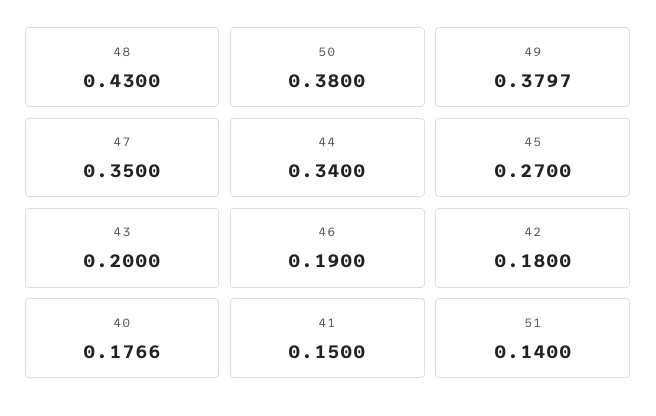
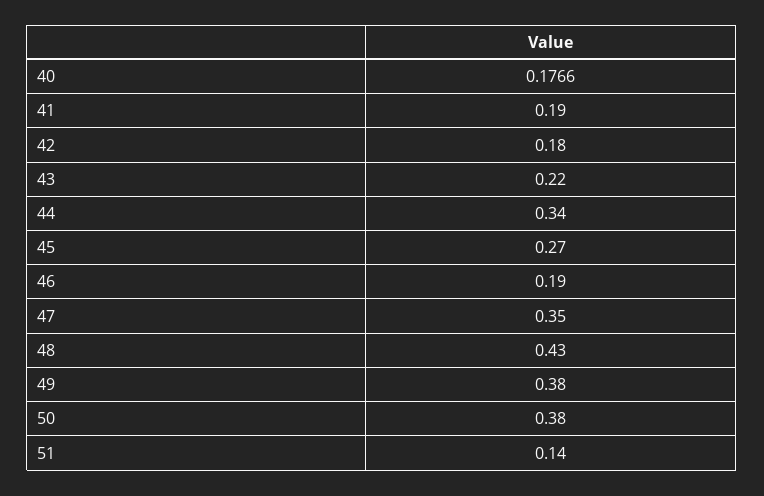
  {
    "48": 0.43,
    "50": 0.38,
-   "49": 0.3797,
+   "49": 0.38,
    "47": 0.35,
    "44": 0.34,
    "45": 0.27,
-   "43": 0.2,
+   "43": 0.22,
    "46": 0.19,
    "42": 0.18,
    "40": 0.1766,
-   "41": 0.15,
+   "41": 0.19,
    "51": 0.14
  }

